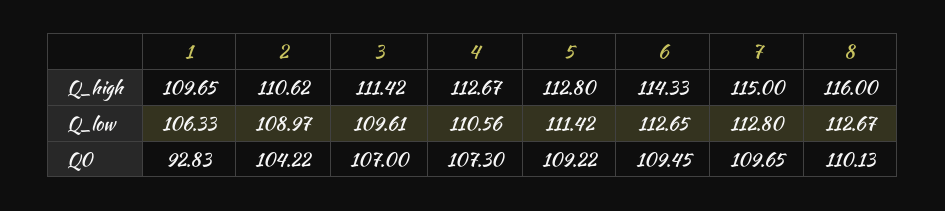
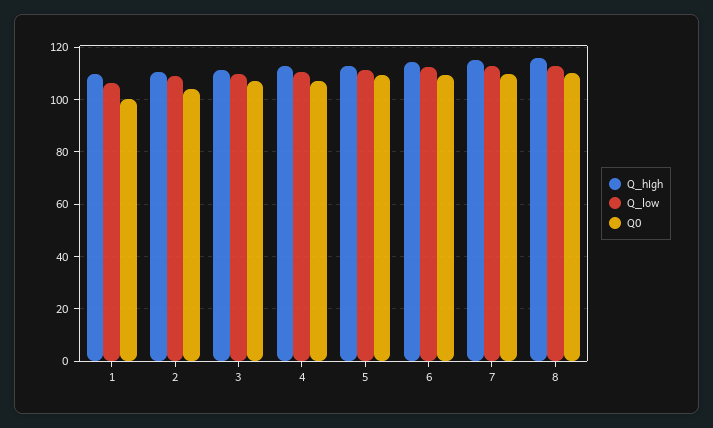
  {
    "Q_high": {
      "1": 109.65,
      "2": 110.62,
      "3": 111.42,
      "4": 112.67,
      "5": 112.8,
      "6": 114.33,
      "7": 115,
      "8": 116
    },
    "Q_low": {
      "1": 106.33,
      "2": 108.97,
      "3": 109.61,
      "4": 110.56,
      "5": 111.42,
      "6": 112.65,
      "7": 112.8,
      "8": 112.67
    },
    "Q0": {
-     "1": 92.83,
+     "1": 100,
      "2": 104.22,
      "3": 107,
      "4": 107.3,
      "5": 109.22,
      "6": 109.45,
      "7": 109.65,
      "8": 110.13
    }
  }

